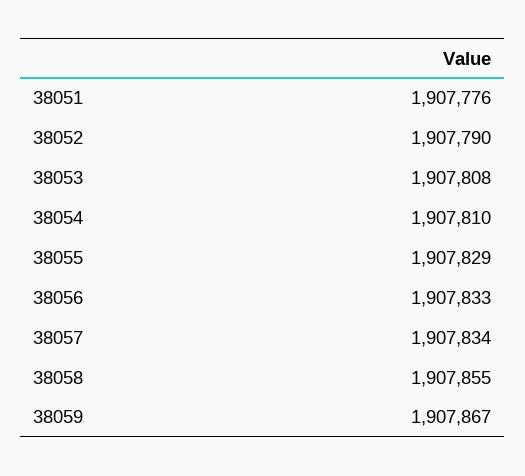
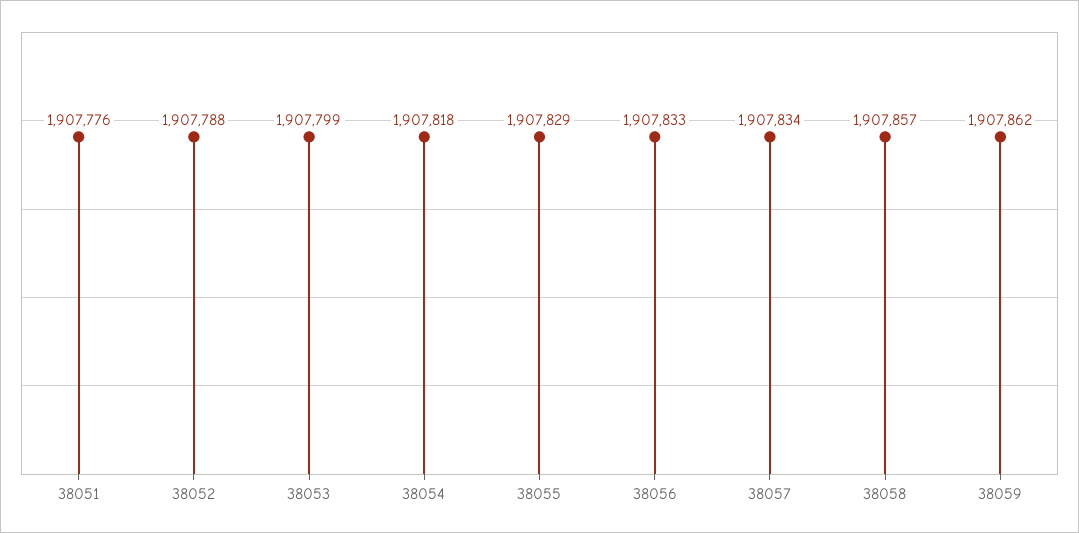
  {
    "38051": 1907776,
-   "38052": 1907790,
+   "38052": 1907788,
-   "38053": 1907808,
+   "38053": 1907799,
-   "38054": 1907810,
+   "38054": 1907818,
    "38055": 1907829,
    "38056": 1907833,
    "38057": 1907834,
-   "38058": 1907855,
+   "38058": 1907857,
-   "38059": 1907867
+   "38059": 1907862
  }

